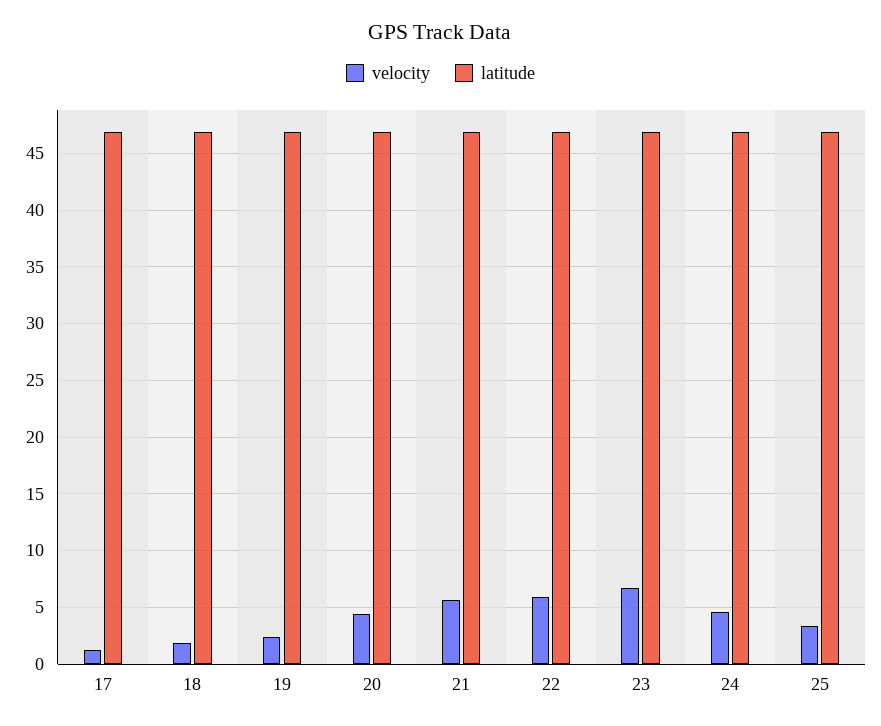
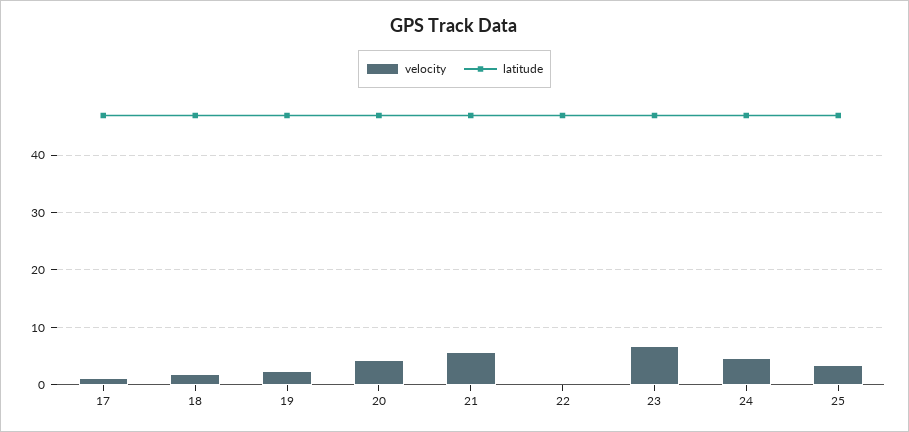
  {
    "velocity": {
      "17": 1,
      "18": 2,
      "19": 2,
      "20": 4,
      "21": 6,
-     "22": 6,
+     "22": 0,
      "23": 7,
      "24": 5,
      "25": 3
    },
    "latitude": {
      "17": 47,
      "18": 47,
      "19": 47,
      "20": 47,
      "21": 47,
      "22": 47,
      "23": 47,
      "24": 47,
      "25": 47
    }
  }

